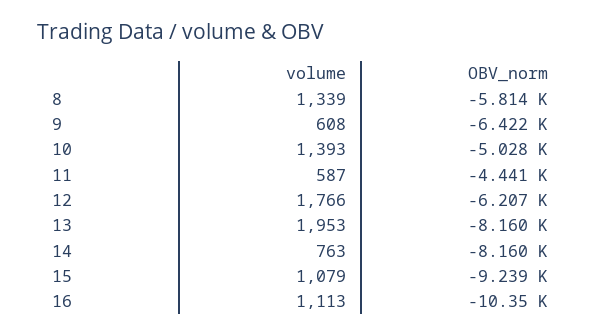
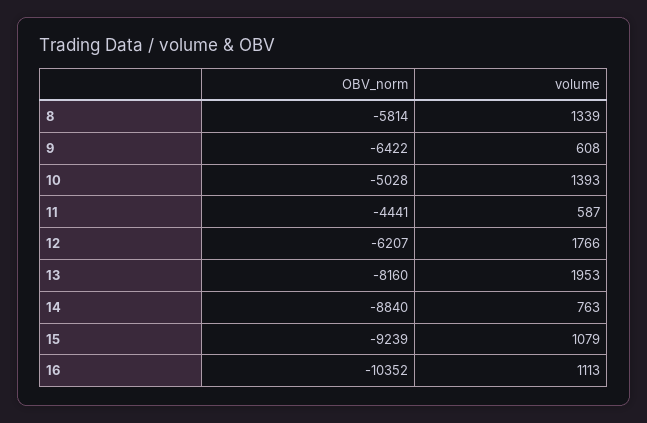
  {
    "volume": {
      "8": 1339,
      "9": 608,
      "10": 1393,
      "11": 587,
      "12": 1766,
      "13": 1953,
      "14": 763,
      "15": 1079,
      "16": 1113
    },
    "OBV_norm": {
      "8": -5814,
      "9": -6422,
      "10": -5028,
      "11": -4441,
      "12": -6207,
      "13": -8160,
-     "14": -8160,
+     "14": -8840,
      "15": -9239,
      "16": -10352
    }
  }

